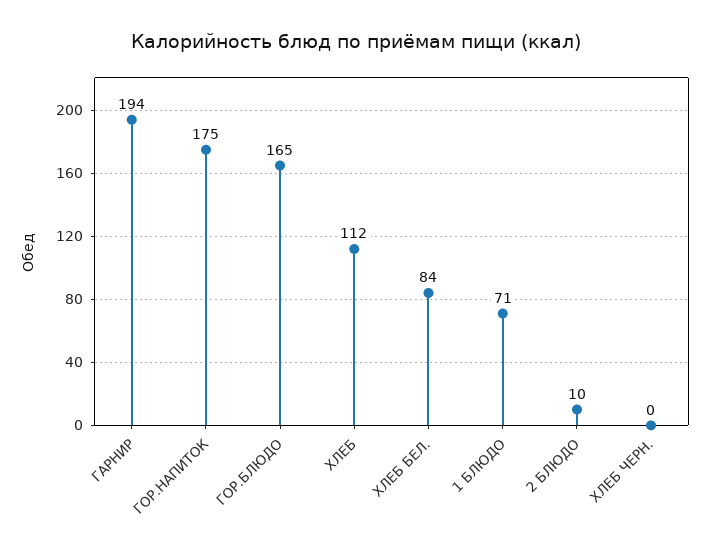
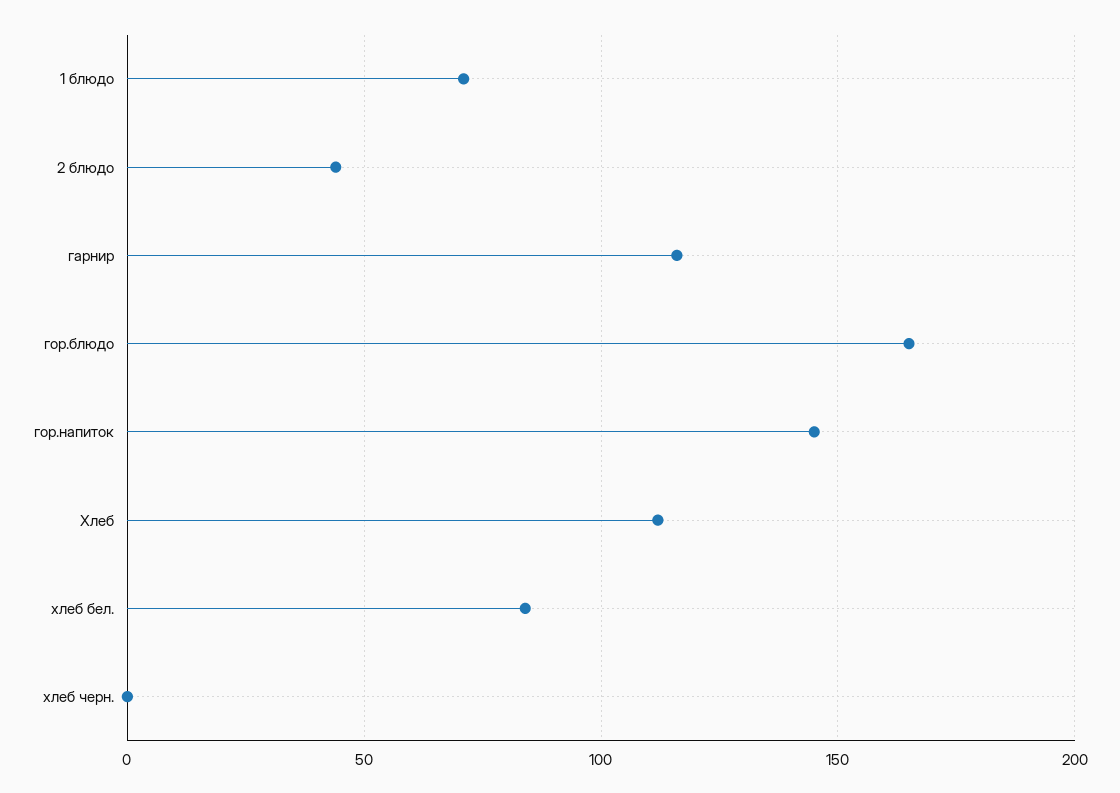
  {
-   "ГАРНИР": 194,
+   "ГАРНИР": 115,
-   "ГОР.НАПИТОК": 175,
+   "ГОР.НАПИТОК": 145,
    "ГОР.БЛЮДО": 165,
    "ХЛЕБ": 112,
    "ХЛЕБ БЕЛ.": 84,
    "1 БЛЮДО": 71,
-   "2 БЛЮДО": 10,
+   "2 БЛЮДО": 45,
    "ХЛЕБ ЧЕРН.": 0
  }

